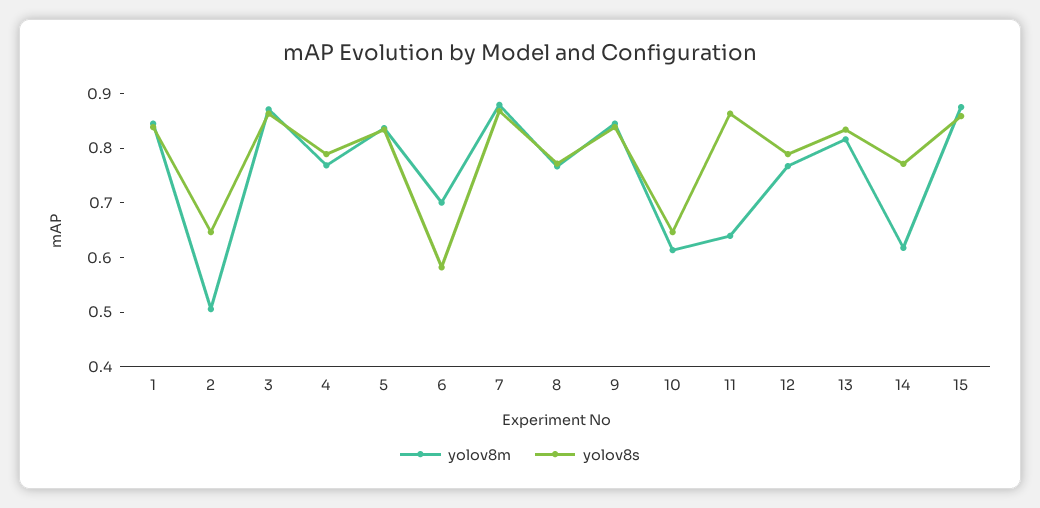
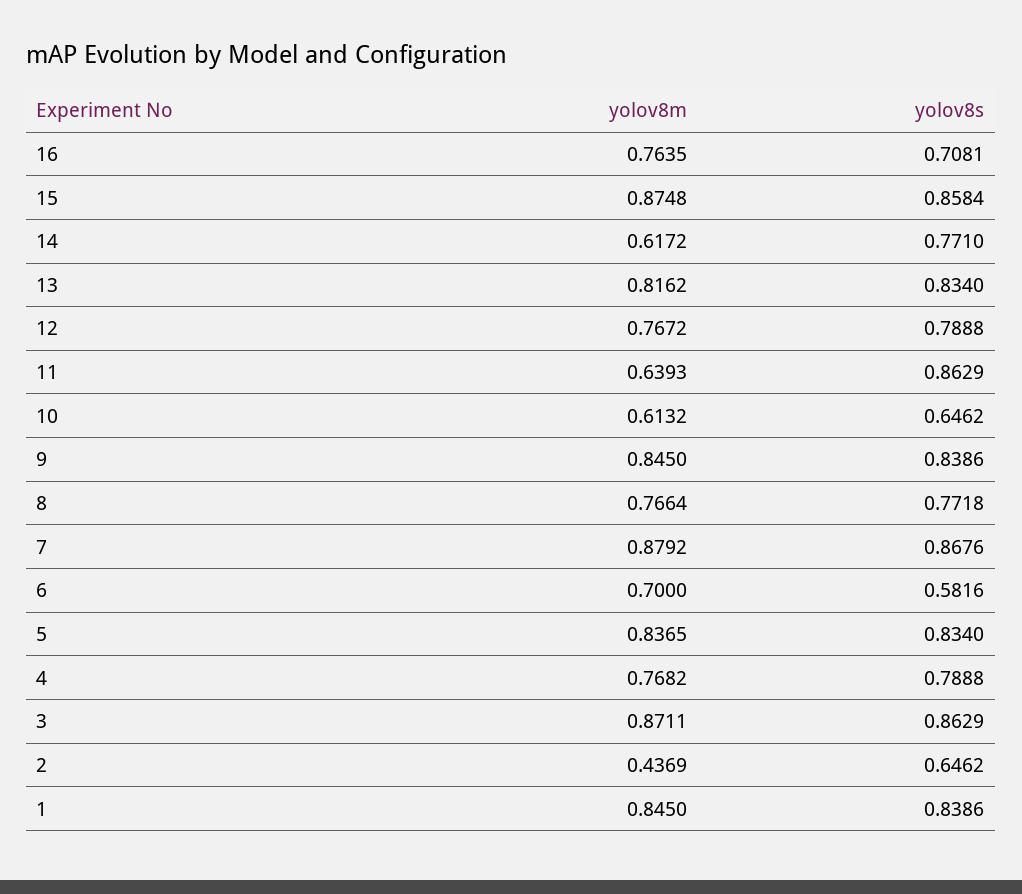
  {
    "yolov8m": {
      "1": 0.845,
-     "2": 0.5,
+     "2": 0.4369,
      "3": 0.8711,
      "4": 0.7682,
      "5": 0.8365,
      "6": 0.7,
      "7": 0.8792,
      "8": 0.7664,
      "9": 0.845,
      "10": 0.6132,
      "11": 0.6393,
      "12": 0.7672,
      "13": 0.8162,
      "14": 0.6172,
-     "15": 0.8748
+     "15": 0.8748,
+     "16": 0.7635
    },
    "yolov8s": {
      "1": 0.8386,
      "2": 0.6462,
      "3": 0.8629,
      "4": 0.7888,
      "5": 0.834,
      "6": 0.5816,
      "7": 0.8676,
      "8": 0.7718,
      "9": 0.8386,
      "10": 0.6462,
      "11": 0.8629,
      "12": 0.7888,
      "13": 0.834,
      "14": 0.771,
-     "15": 0.8584
+     "15": 0.8584,
+     "16": 0.7081
    }
  }

